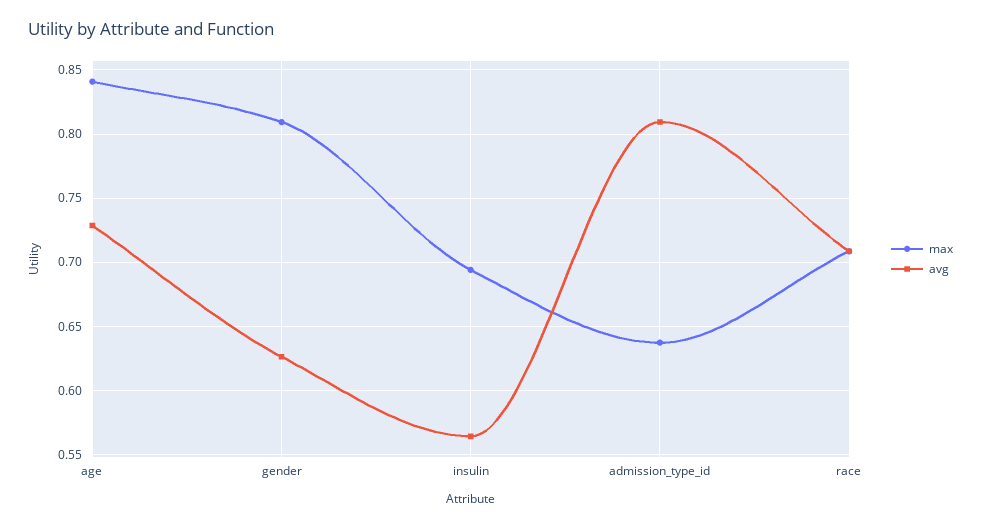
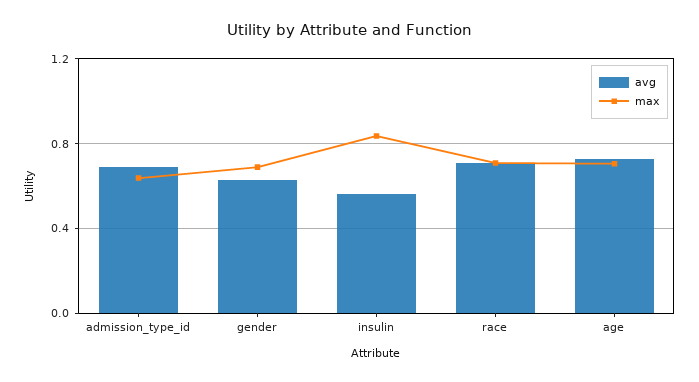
  {
    "max": {
-     "age": 0.84,
+     "age": 0.7,
-     "gender": 0.81,
+     "gender": 0.7,
-     "insulin": 0.695,
+     "insulin": 0.85,
      "admission_type_id": 0.635,
      "race": 0.71
    },
    "avg": {
      "age": 0.73,
      "gender": 0.625,
      "insulin": 0.565,
-     "admission_type_id": 0.81,
+     "admission_type_id": 0.7,
      "race": 0.71
    }
  }

